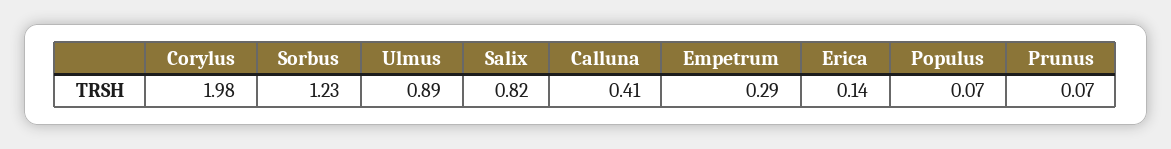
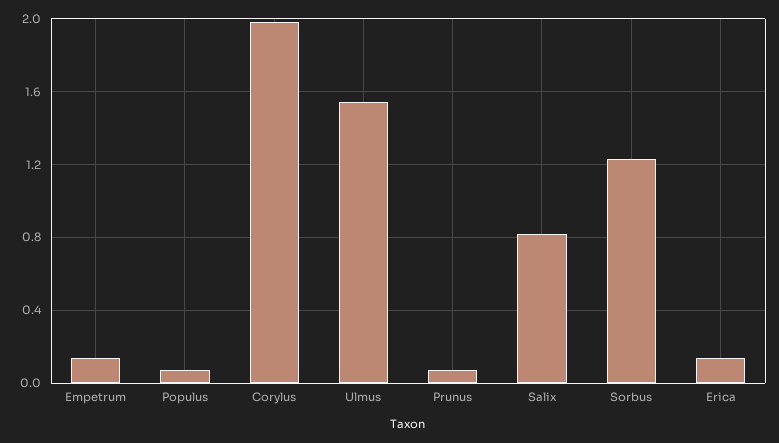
  {
    "Corylus": 1.98,
    "Sorbus": 1.23,
-   "Ulmus": 0.89,
+   "Ulmus": 1.55,
    "Salix": 0.82,
-   "Calluna": 0.41,
-   "Empetrum": 0.29,
+   "Empetrum": 0.15,
    "Erica": 0.14,
    "Populus": 0.07,
    "Prunus": 0.07
  }

